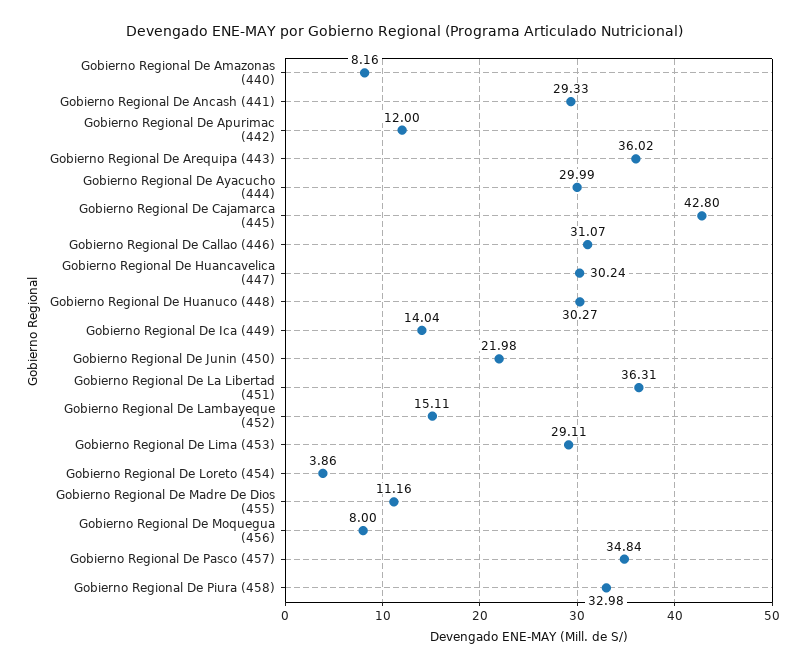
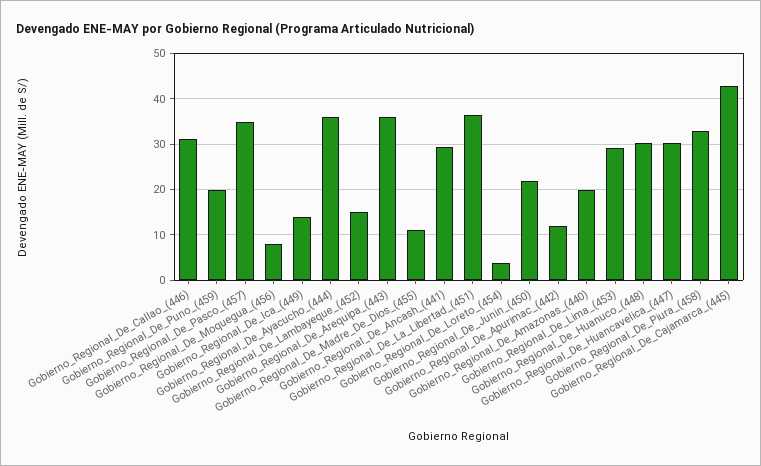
  {
-   "Gobierno Regional De Amazonas (440)": 8.16,
+   "Gobierno Regional De Amazonas (440)": 20,
    "Gobierno Regional De Ancash (441)": 29.33,
    "Gobierno Regional De Apurimac (442)": 12,
    "Gobierno Regional De Arequipa (443)": 36.02,
-   "Gobierno Regional De Ayacucho (444)": 29.99,
+   "Gobierno Regional De Ayacucho (444)": 36,
    "Gobierno Regional De Cajamarca (445)": 42.8,
    "Gobierno Regional De Callao (446)": 31.07,
    "Gobierno Regional De Huancavelica (447)": 30.24,
    "Gobierno Regional De Huanuco (448)": 30.27,
    "Gobierno Regional De Ica (449)": 14.04,
    "Gobierno Regional De Junin (450)": 21.98,
    "Gobierno Regional De La Libertad (451)": 36.31,
    "Gobierno Regional De Lambayeque (452)": 15.11,
    "Gobierno Regional De Lima (453)": 29.11,
    "Gobierno Regional De Loreto (454)": 3.86,
    "Gobierno Regional De Madre De Dios (455)": 11.16,
    "Gobierno Regional De Moquegua (456)": 8,
    "Gobierno Regional De Pasco (457)": 34.84,
-   "Gobierno Regional De Piura (458)": 32.98
+   "Gobierno Regional De Piura (458)": 32.98,
+   "Gobierno_Regional_De_Puno_(459)": 20
  }

